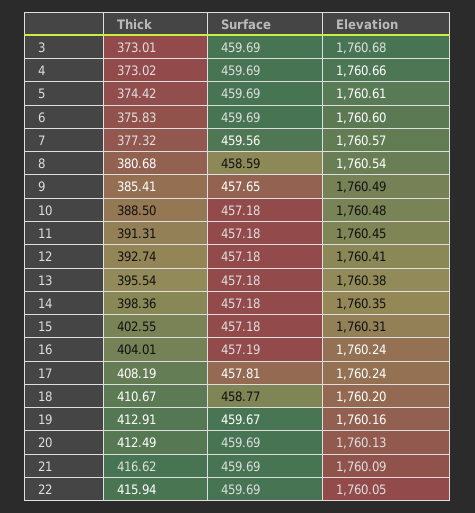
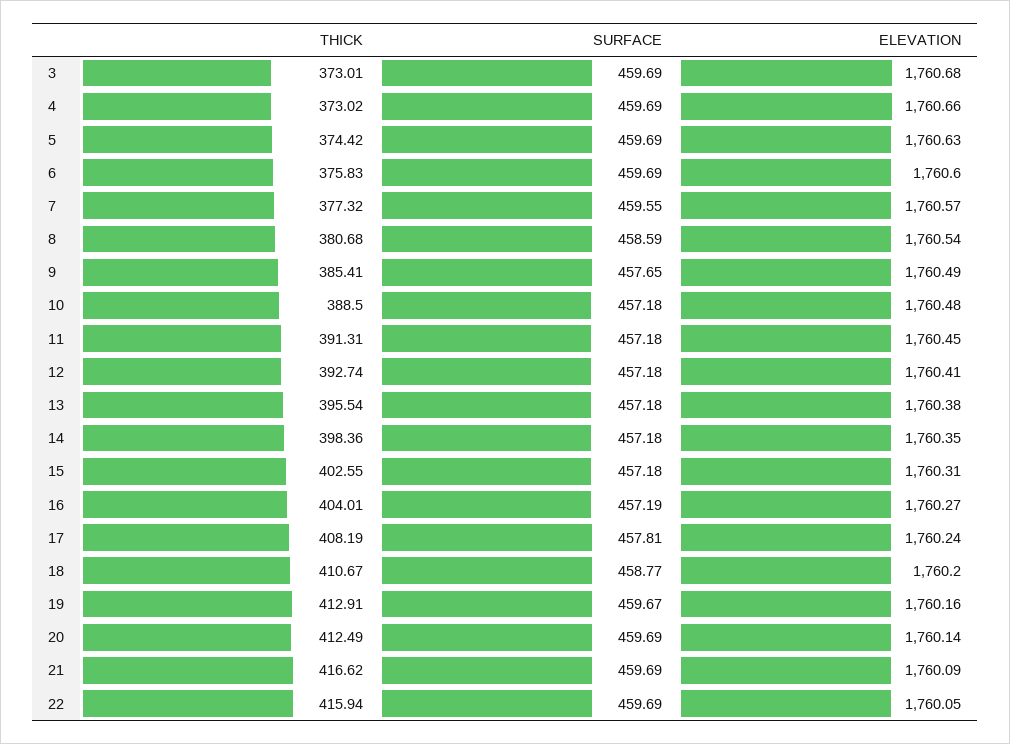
  {
    "Thick": {
      "3": 373.01,
      "4": 373.02,
      "5": 374.42,
      "6": 375.83,
      "7": 377.32,
      "8": 380.68,
      "9": 385.41,
      "10": 388.5,
      "11": 391.31,
      "12": 392.74,
      "13": 395.54,
      "14": 398.36,
      "15": 402.55,
      "16": 404.01,
      "17": 408.19,
      "18": 410.67,
      "19": 412.91,
      "20": 412.49,
      "21": 416.62,
      "22": 415.94
    },
    "Surface": {
      "3": 459.69,
      "4": 459.69,
      "5": 459.69,
      "6": 459.69,
-     "7": 459.56,
+     "7": 459.55,
      "8": 458.59,
      "9": 457.65,
      "10": 457.18,
      "11": 457.18,
      "12": 457.18,
      "13": 457.18,
      "14": 457.18,
      "15": 457.18,
      "16": 457.19,
      "17": 457.81,
      "18": 458.77,
      "19": 459.67,
      "20": 459.69,
      "21": 459.69,
      "22": 459.69
    },
    "Elevation": {
      "3": 1760.68,
      "4": 1760.66,
-     "5": 1760.61,
+     "5": 1760.63,
      "6": 1760.6,
      "7": 1760.57,
      "8": 1760.54,
      "9": 1760.49,
      "10": 1760.48,
      "11": 1760.45,
      "12": 1760.41,
      "13": 1760.38,
      "14": 1760.35,
      "15": 1760.31,
-     "16": 1760.24,
+     "16": 1760.27,
      "17": 1760.24,
      "18": 1760.2,
      "19": 1760.16,
-     "20": 1760.13,
+     "20": 1760.14,
      "21": 1760.09,
      "22": 1760.05
    }
  }

